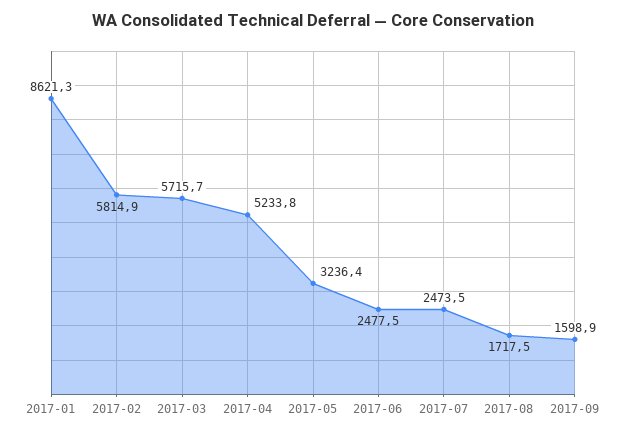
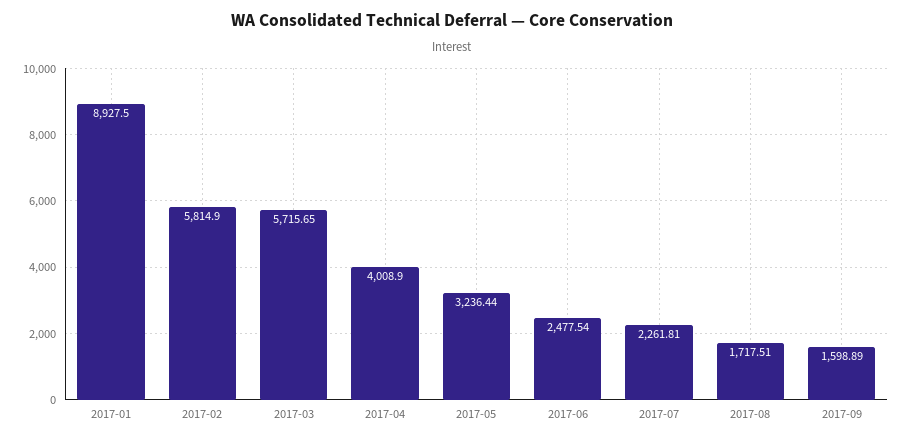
  {
-   "2017-01": 8621.3,
+   "2017-01": 8927.5,
    "2017-02": 5814.9,
    "2017-03": 5715.65,
-   "2017-04": 5233.8,
+   "2017-04": 4008.9,
    "2017-05": 3236.44,
    "2017-06": 2477.54,
-   "2017-07": 2473.5,
+   "2017-07": 2261.81,
    "2017-08": 1717.51,
    "2017-09": 1598.89
  }

